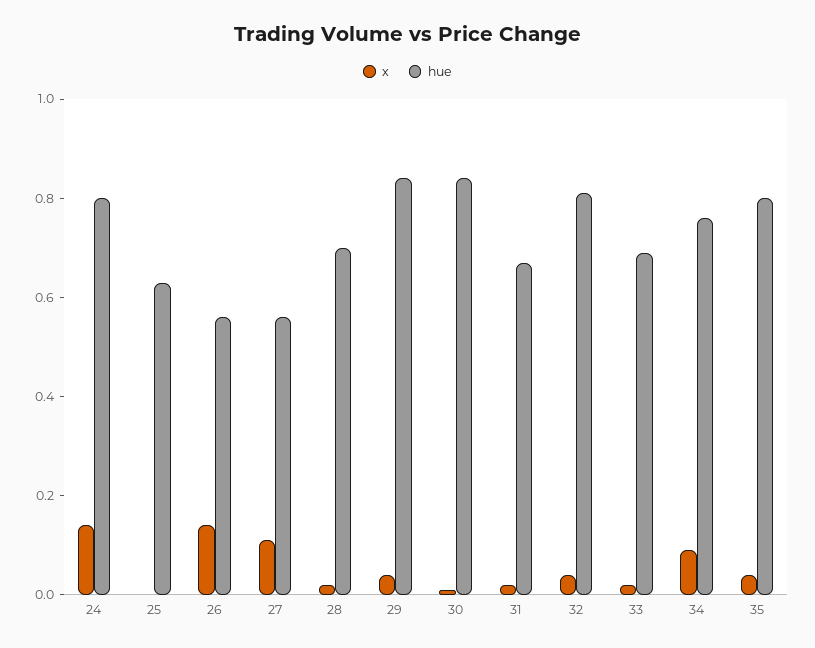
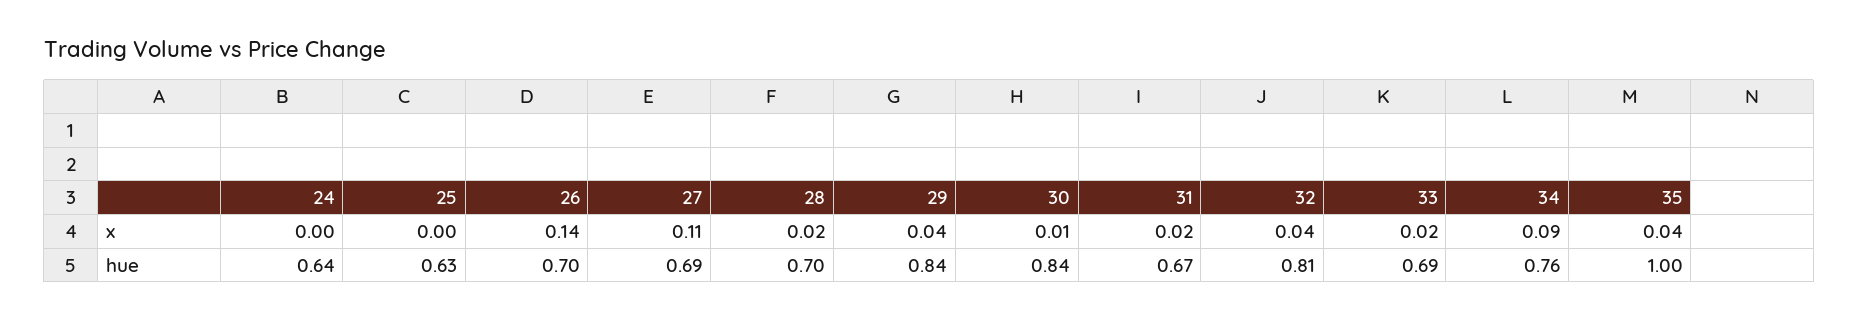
  {
    "x": {
-     "24": 0.15,
+     "24": 0,
      "25": 0,
      "26": 0.14,
      "27": 0.11,
      "28": 0.02,
      "29": 0.04,
      "30": 0.01,
      "31": 0.02,
      "32": 0.04,
      "33": 0.02,
      "34": 0.09,
      "35": 0.04
    },
    "hue": {
-     "24": 0.8,
+     "24": 0.64,
      "25": 0.63,
-     "26": 0.55,
+     "26": 0.7,
-     "27": 0.55,
+     "27": 0.69,
      "28": 0.7,
      "29": 0.84,
      "30": 0.84,
      "31": 0.67,
      "32": 0.81,
      "33": 0.69,
      "34": 0.76,
-     "35": 0.8
+     "35": 1
    }
  }

